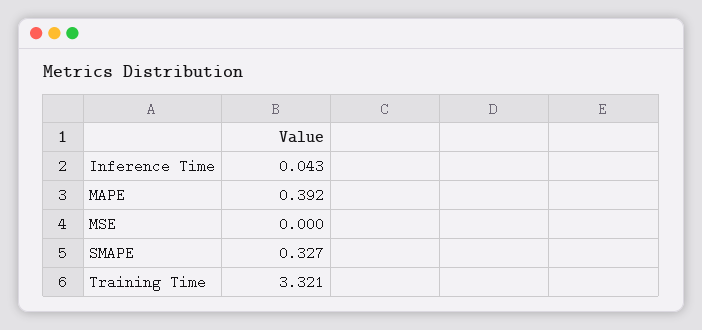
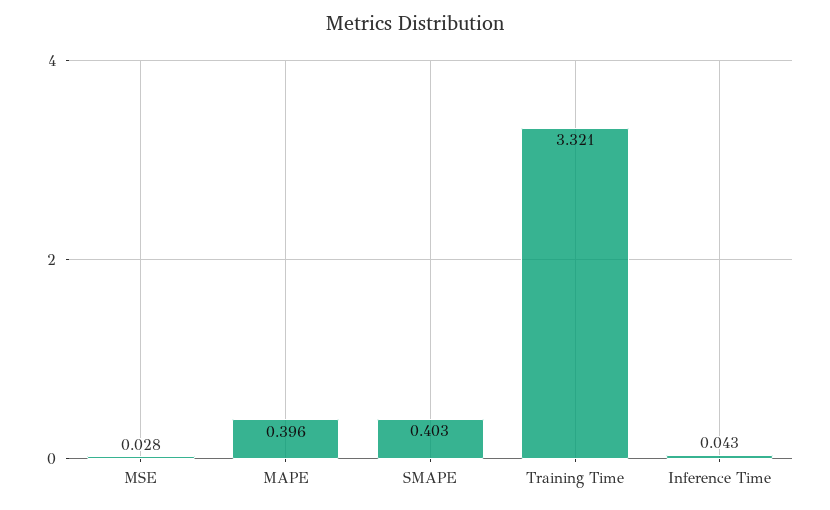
  {
    "Inference Time": 0.043,
-   "MAPE": 0.392,
+   "MAPE": 0.396,
-   "MSE": 0,
+   "MSE": 0.028,
-   "SMAPE": 0.327,
+   "SMAPE": 0.403,
    "Training Time": 3.321
  }

